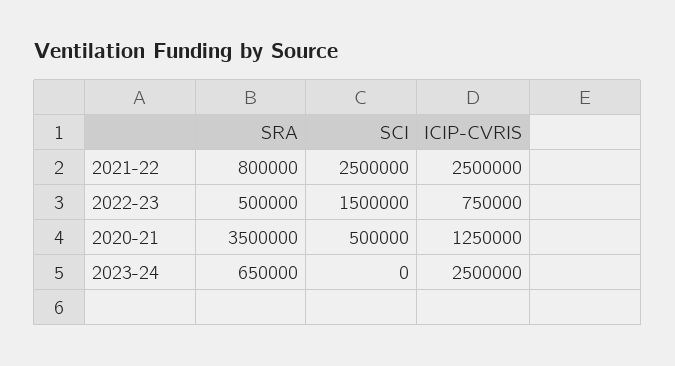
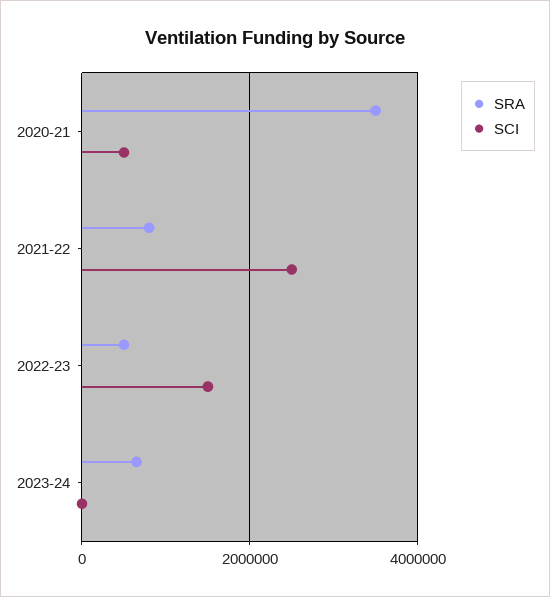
  {
    "SRA": {
      "2021-22": 800000,
      "2022-23": 500000,
      "2020-21": 3500000,
      "2023-24": 650000
    },
    "SCI": {
      "2021-22": 2500000,
      "2022-23": 1500000,
      "2020-21": 500000,
      "2023-24": 0
-   },
+   }
-   "ICIP-CVRIS": {
-     "2021-22": 2500000,
-     "2022-23": 750000,
-     "2020-21": 1250000,
-     "2023-24": 2500000
-   }
  }

